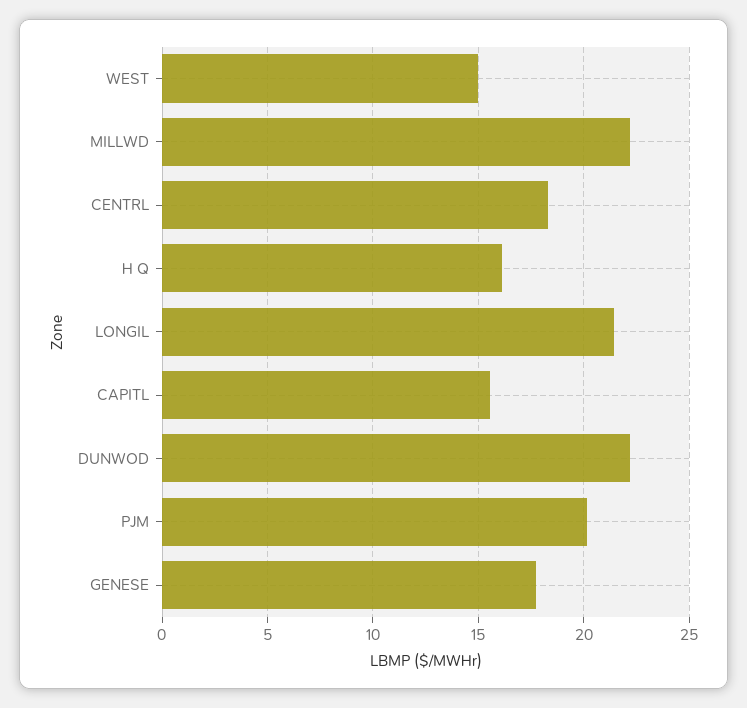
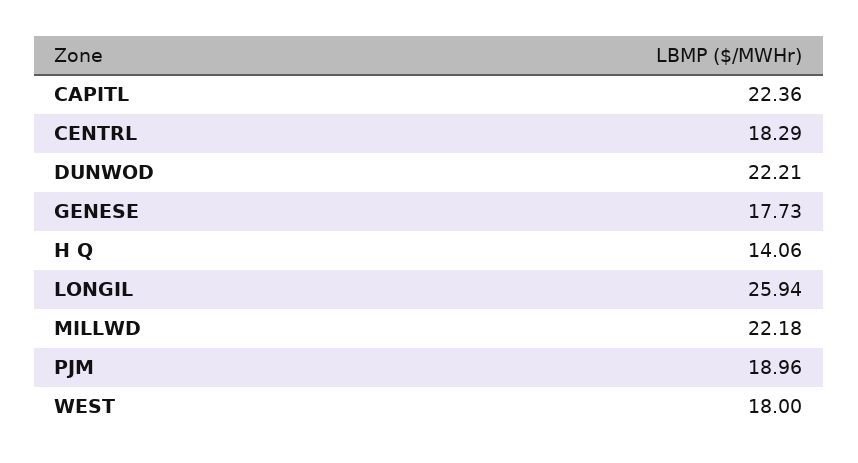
  {
-   "WEST": 15,
+   "WEST": 18,
    "MILLWD": 22.18,
    "CENTRL": 18.29,
-   "H Q": 16,
+   "H Q": 14.06,
-   "LONGIL": 21.5,
+   "LONGIL": 25.94,
-   "CAPITL": 15.5,
+   "CAPITL": 22.36,
    "DUNWOD": 22.21,
-   "PJM": 20,
+   "PJM": 18.96,
    "GENESE": 17.73
  }

